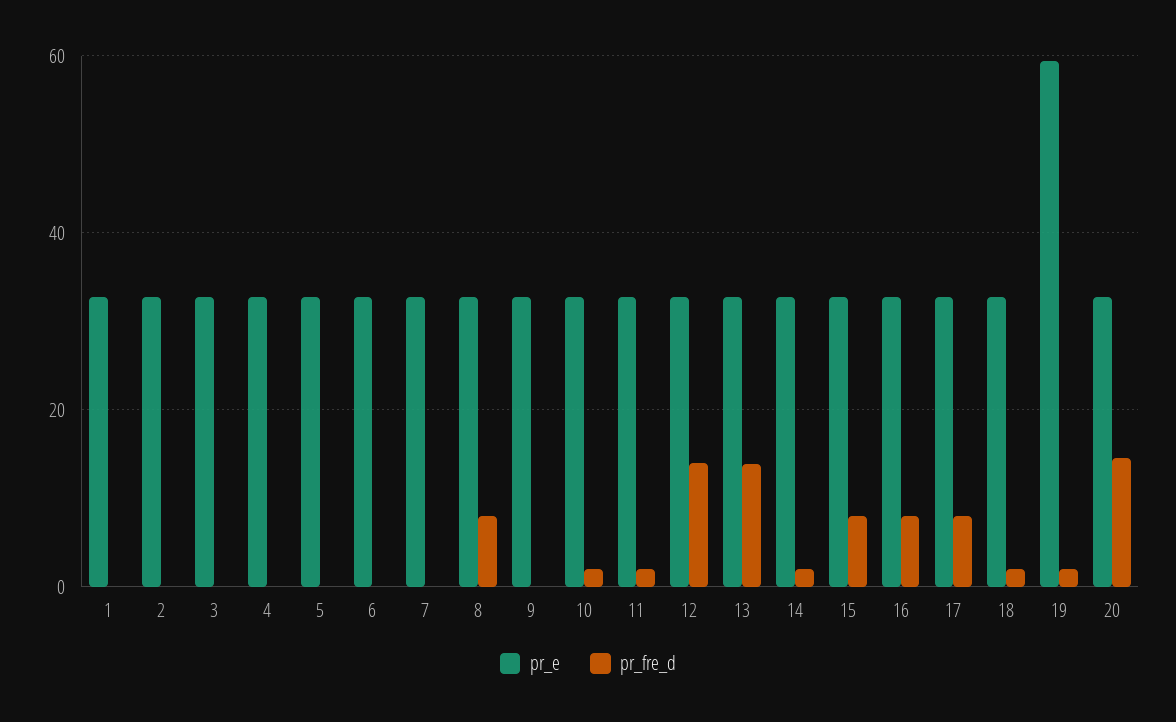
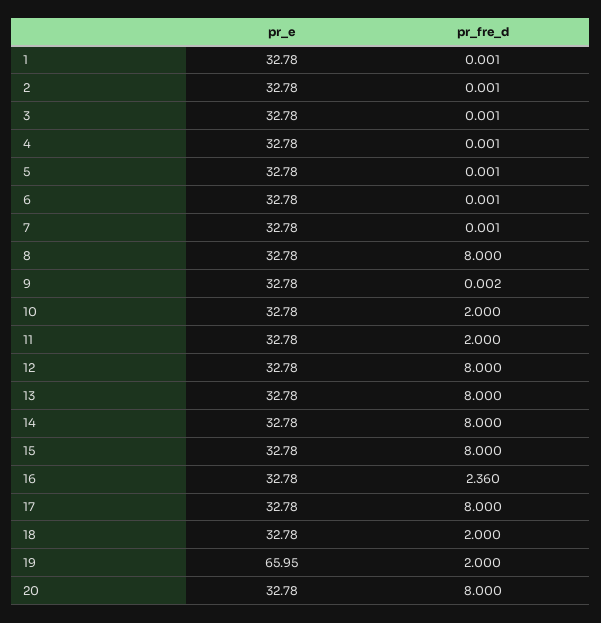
  {
    "pr_e": {
      "1": 32.78,
      "2": 32.78,
      "3": 32.78,
      "4": 32.78,
      "5": 32.78,
      "6": 32.78,
      "7": 32.78,
      "8": 32.78,
      "9": 32.78,
      "10": 32.78,
      "11": 32.78,
      "12": 32.78,
      "13": 32.78,
      "14": 32.78,
      "15": 32.78,
      "16": 32.78,
      "17": 32.78,
      "18": 32.78,
-     "19": 60,
+     "19": 65.95,
      "20": 32.78
    },
    "pr_fre_d": {
      "1": 0.001,
      "2": 0.001,
      "3": 0.001,
      "4": 0.001,
      "5": 0.001,
      "6": 0.001,
      "7": 0.001,
      "8": 8,
      "9": 0.002,
      "10": 2,
      "11": 2,
-     "12": 14,
+     "12": 8,
-     "13": 14,
+     "13": 8,
-     "14": 2,
+     "14": 8,
      "15": 8,
-     "16": 8,
+     "16": 2.36,
      "17": 8,
      "18": 2,
      "19": 2,
-     "20": 14
+     "20": 8
    }
  }

